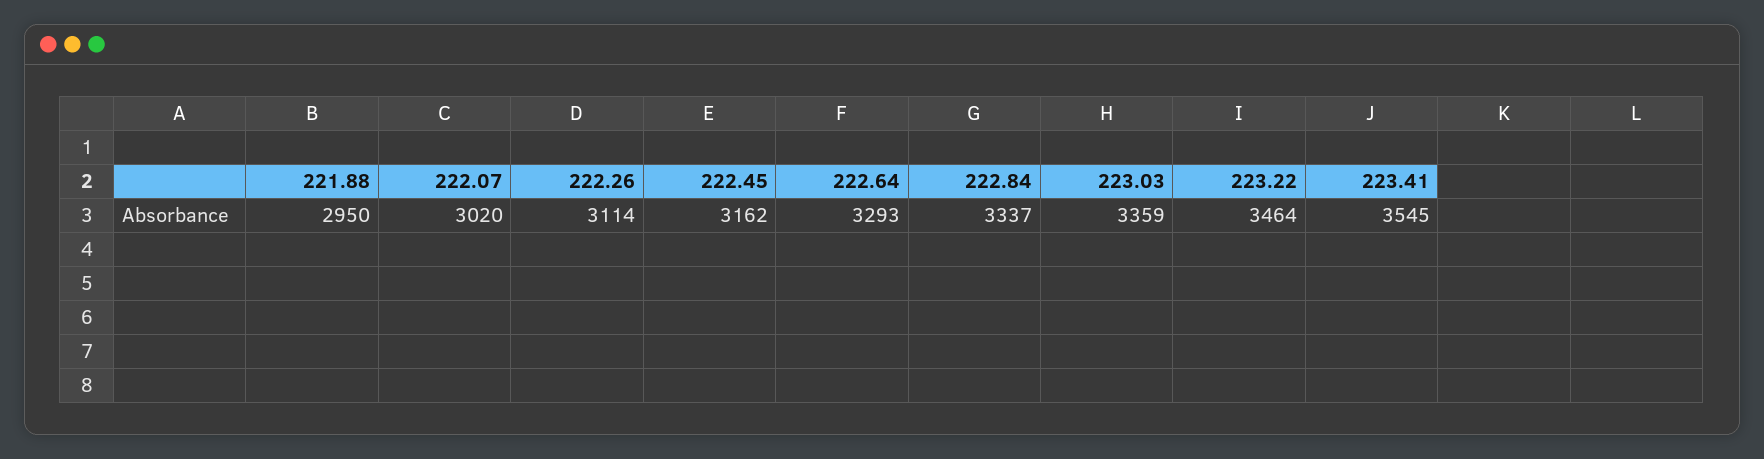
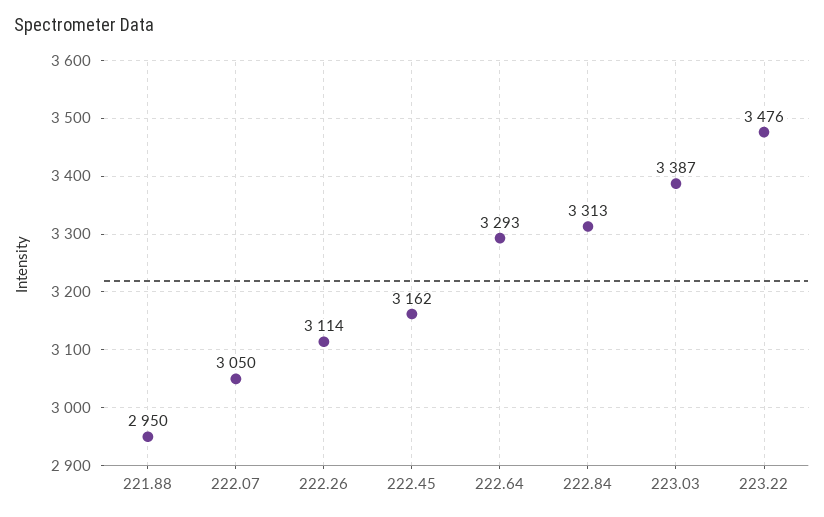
  {
    "221.88": 2950,
-   "222.07": 3020,
+   "222.07": 3050,
    "222.26": 3114,
    "222.45": 3162,
    "222.64": 3293,
-   "222.84": 3337,
+   "222.84": 3313,
-   "223.03": 3359,
+   "223.03": 3387,
-   "223.22": 3464,
+   "223.22": 3476
-   "223.41": 3545
  }

